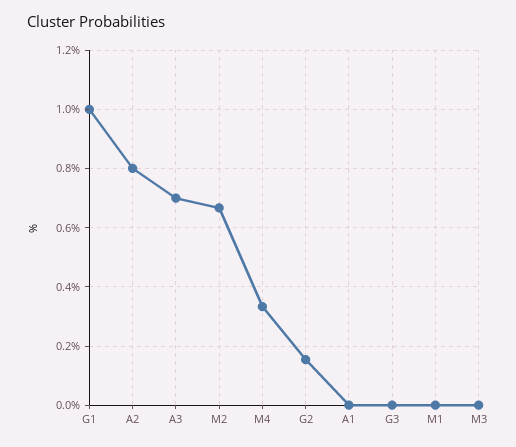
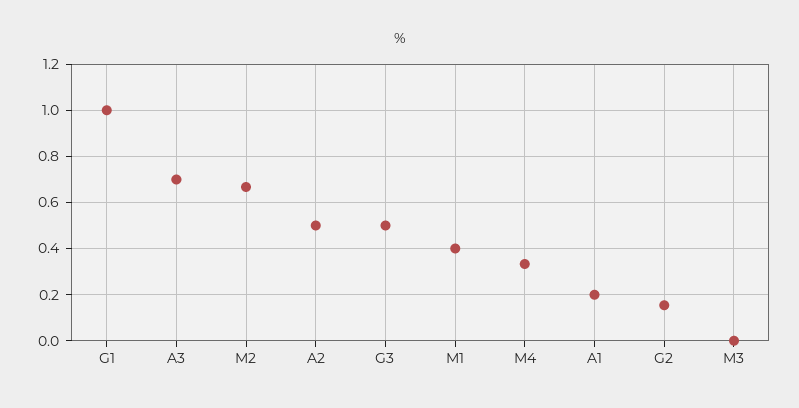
  {
    "G1": 1,
-   "A2": 0.8,
+   "A2": 0.5,
    "A3": 0.7,
    "M2": 0.675,
    "M4": 0.325,
    "G2": 0.15,
-   "A1": 0,
+   "A1": 0.2,
-   "G3": 0,
+   "G3": 0.5,
-   "M1": 0,
+   "M1": 0.4,
    "M3": 0
  }

